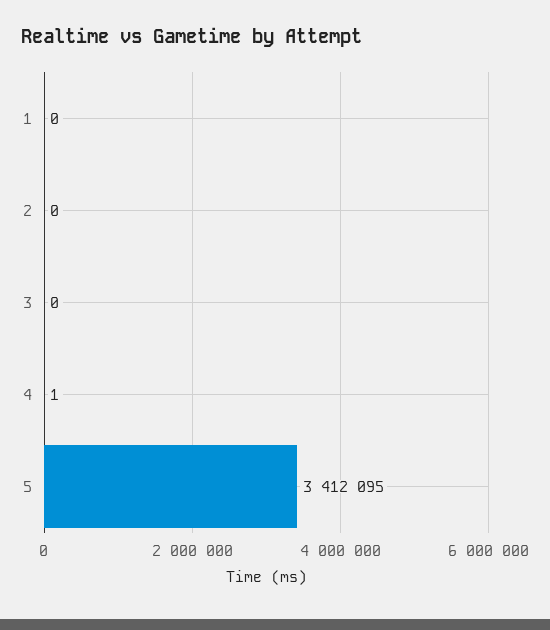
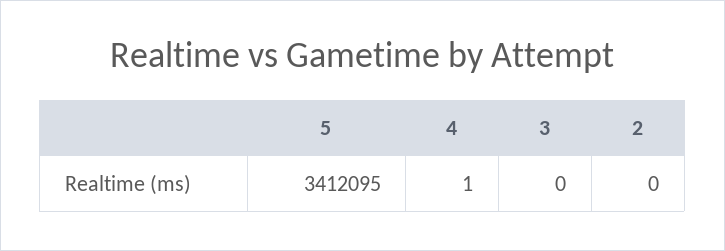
  {
-   "1": 0,
    "2": 0,
    "3": 0,
    "4": 1,
    "5": 3412095
  }

